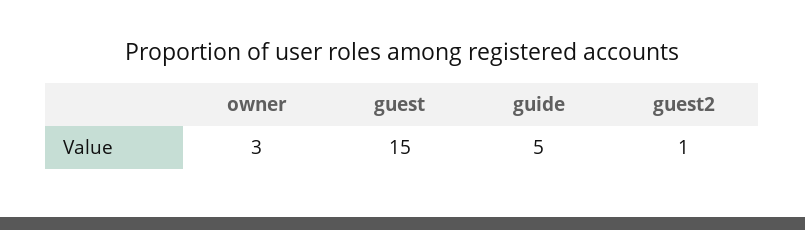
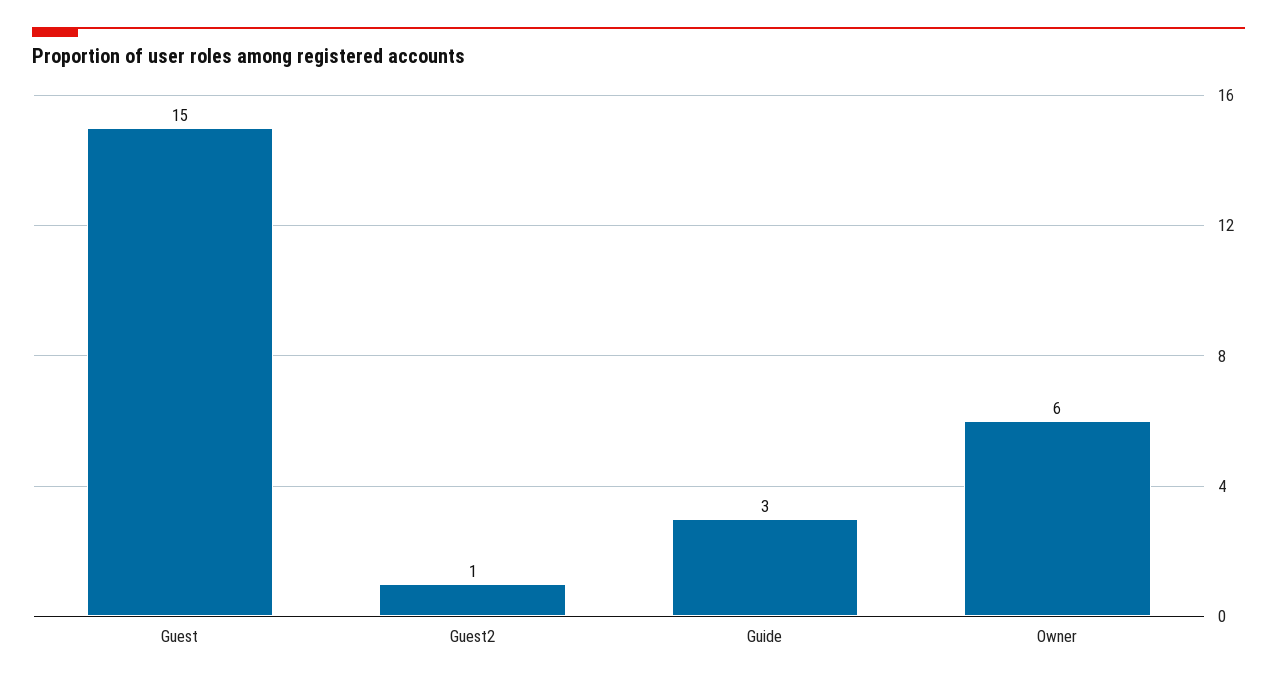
  {
-   "owner": 3,
+   "owner": 6,
    "guest": 15,
-   "guide": 5,
+   "guide": 3,
    "guest2": 1
  }

